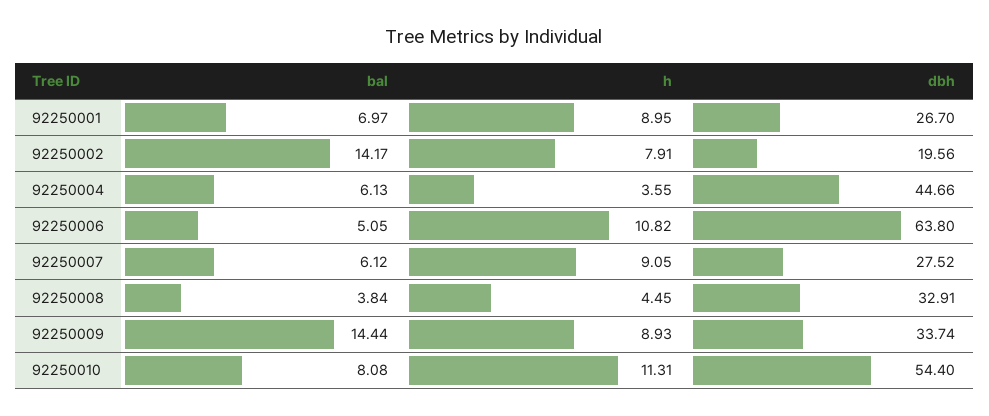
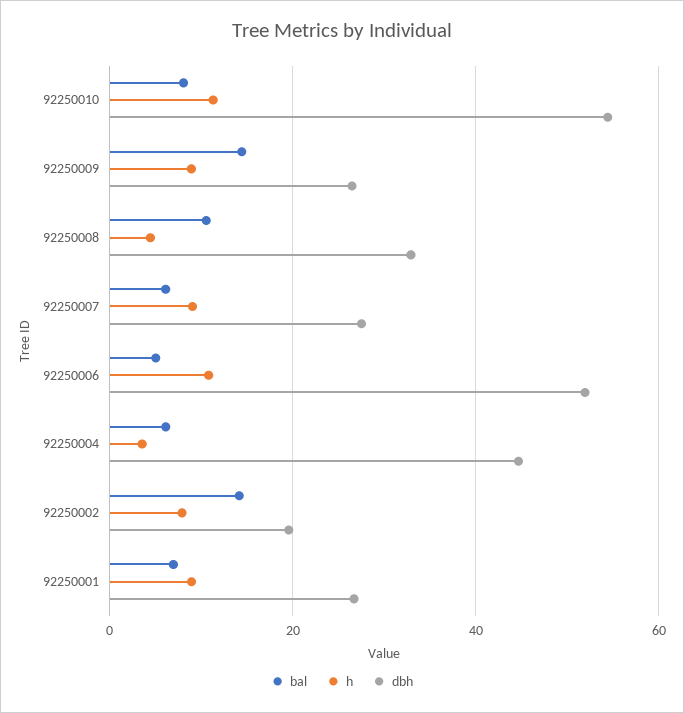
  {
    "bal": {
      "92250001": 6.97,
      "92250002": 14.17,
      "92250004": 6.13,
      "92250006": 5.05,
      "92250007": 6.12,
-     "92250008": 3.84,
+     "92250008": 10,
      "92250009": 14.44,
      "92250010": 8.08
    },
    "h": {
      "92250001": 8.95,
      "92250002": 7.91,
      "92250004": 3.55,
      "92250006": 10.82,
      "92250007": 9.05,
      "92250008": 4.45,
      "92250009": 8.93,
      "92250010": 11.31
    },
    "dbh": {
      "92250001": 26.7,
      "92250002": 19.56,
      "92250004": 44.66,
-     "92250006": 63.8,
+     "92250006": 52,
      "92250007": 27.52,
      "92250008": 32.91,
-     "92250009": 33.74,
+     "92250009": 26,
      "92250010": 54.4
    }
  }

